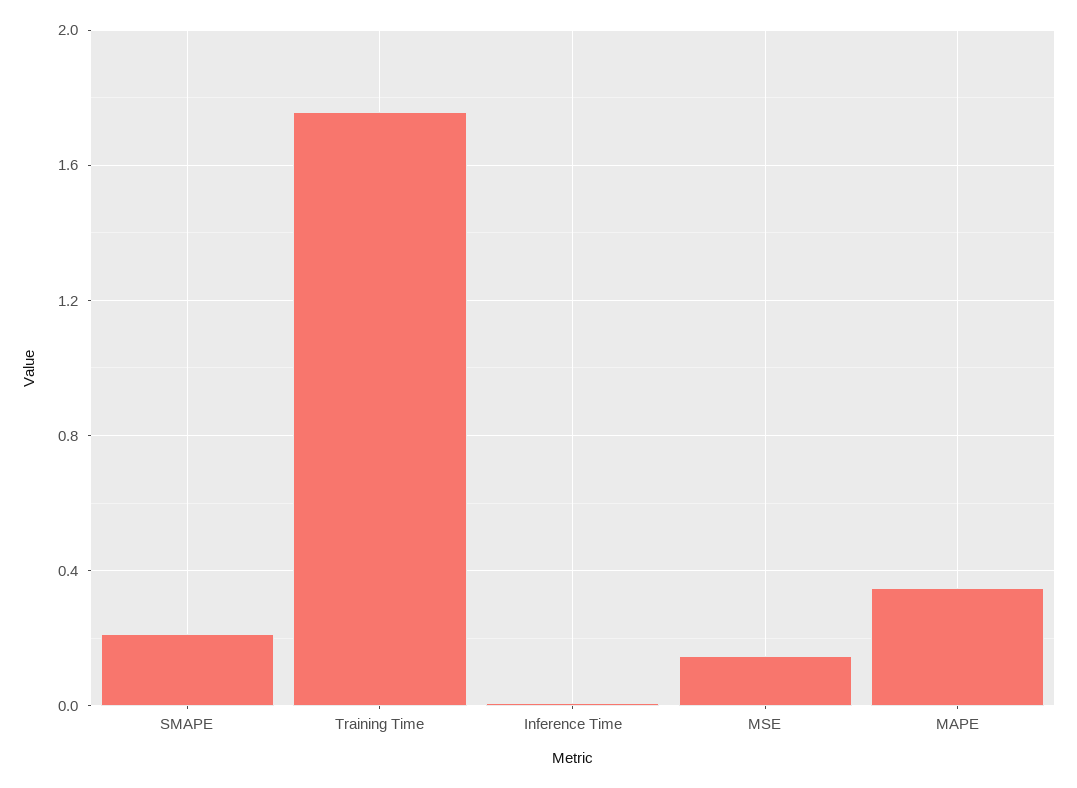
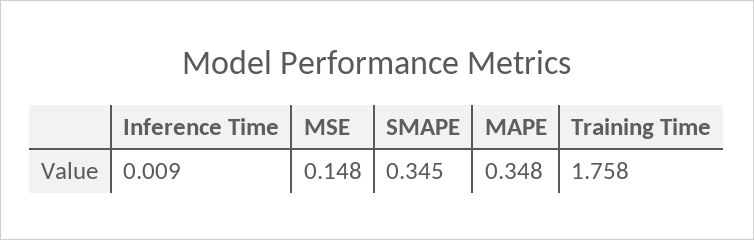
  {
-   "SMAPE": 0.2,
+   "SMAPE": 0.345,
    "Training Time": 1.758,
    "Inference Time": 0.009,
    "MSE": 0.148,
    "MAPE": 0.348
  }

